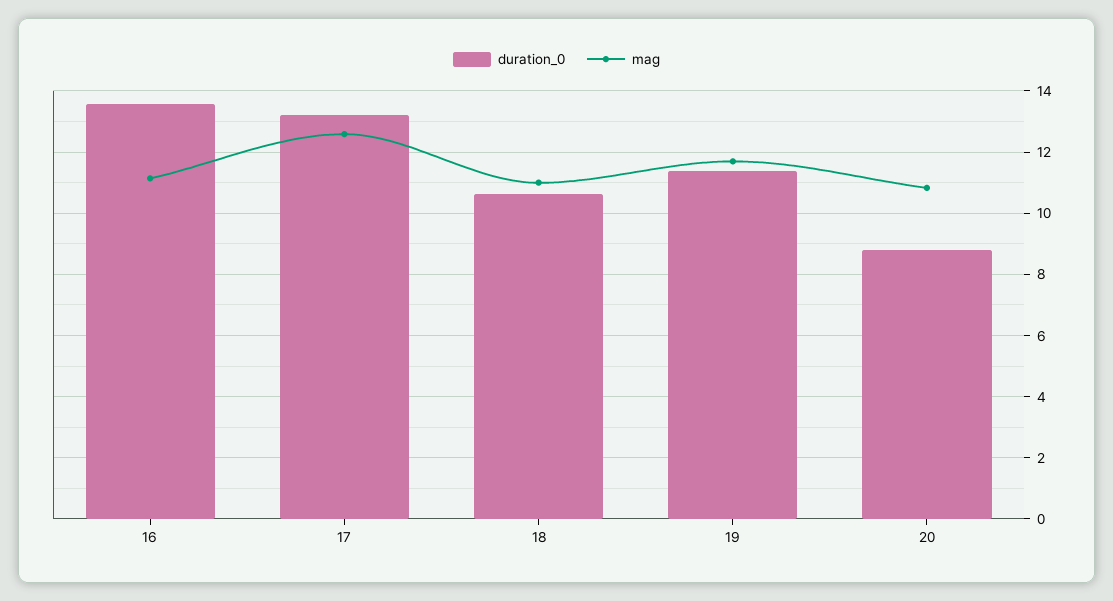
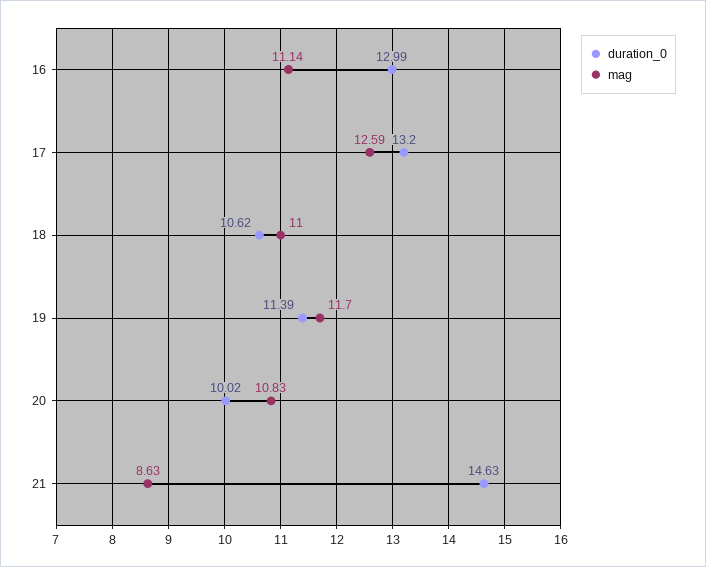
  {
    "duration_0": {
-     "16": 13.6,
+     "16": 12.99,
      "17": 13.2,
      "18": 10.62,
      "19": 11.39,
-     "20": 8.8
+     "20": 10.02,
+     "21": 14.63
    },
    "mag": {
      "16": 11.14,
      "17": 12.59,
      "18": 11,
      "19": 11.7,
-     "20": 10.83
+     "20": 10.83,
+     "21": 8.63
    }
  }

